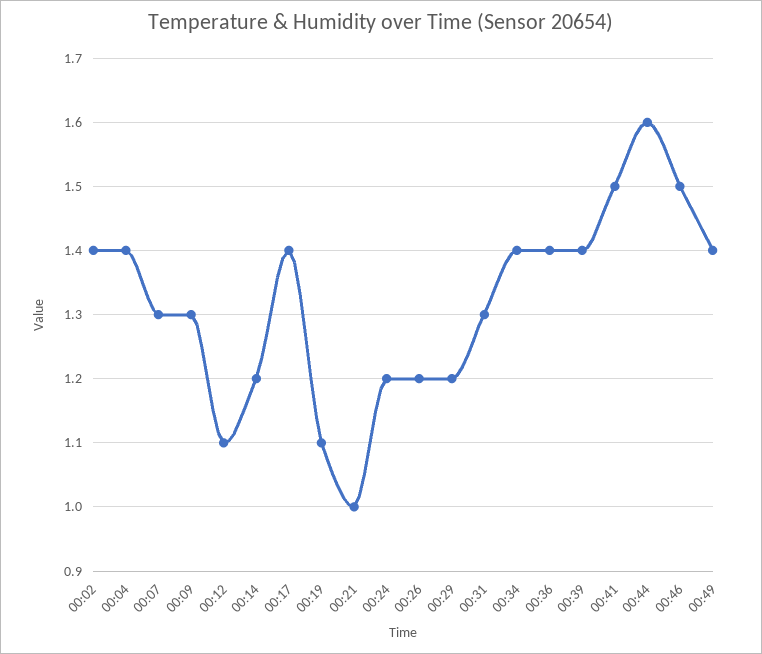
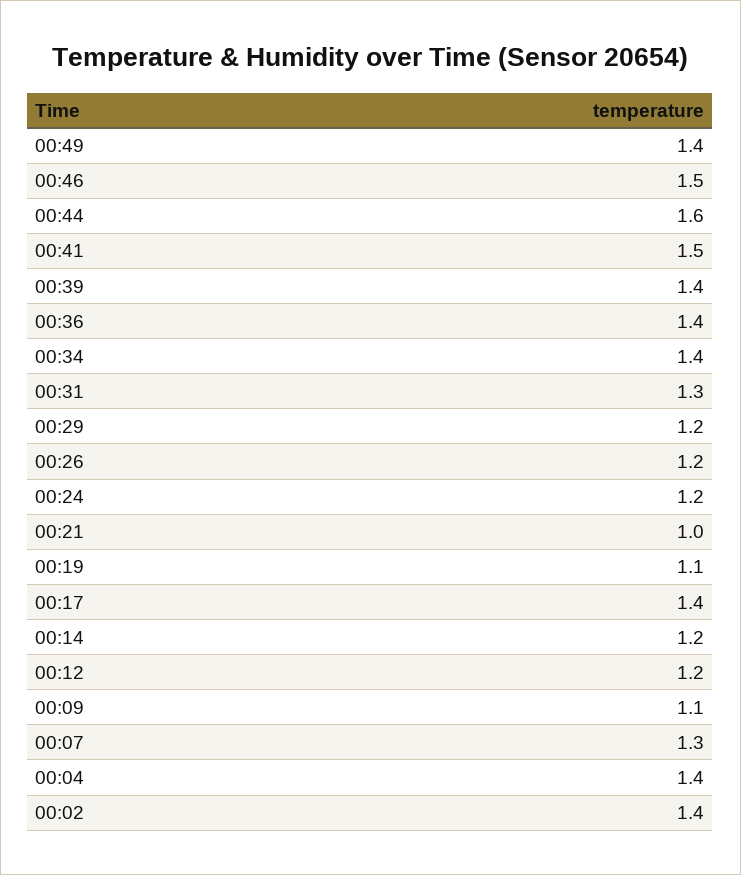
  {
    "00:02": 1.4,
    "00:04": 1.4,
    "00:07": 1.3,
-   "00:09": 1.3,
+   "00:09": 1.1,
-   "00:12": 1.1,
+   "00:12": 1.2,
    "00:14": 1.2,
    "00:17": 1.4,
    "00:19": 1.1,
    "00:21": 1,
    "00:24": 1.2,
    "00:26": 1.2,
    "00:29": 1.2,
    "00:31": 1.3,
    "00:34": 1.4,
    "00:36": 1.4,
    "00:39": 1.4,
    "00:41": 1.5,
    "00:44": 1.6,
    "00:46": 1.5,
    "00:49": 1.4
  }

